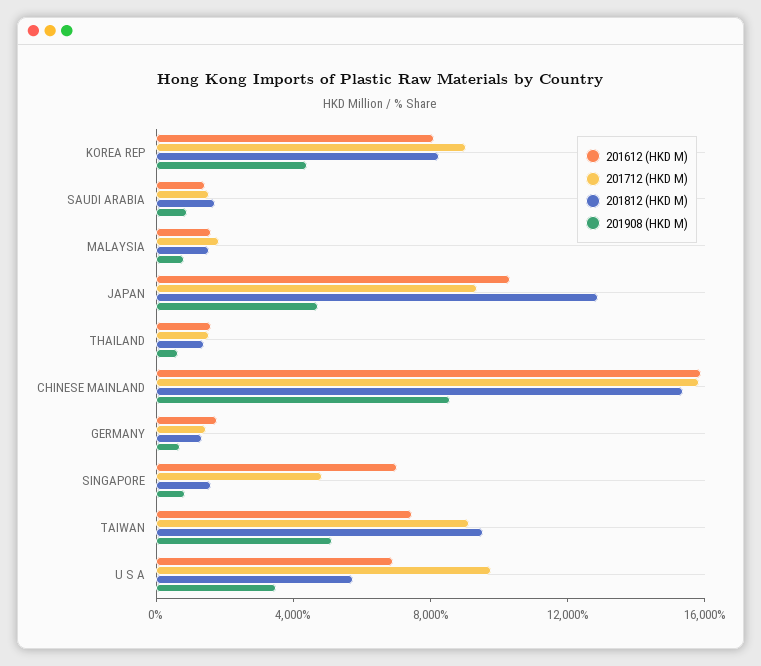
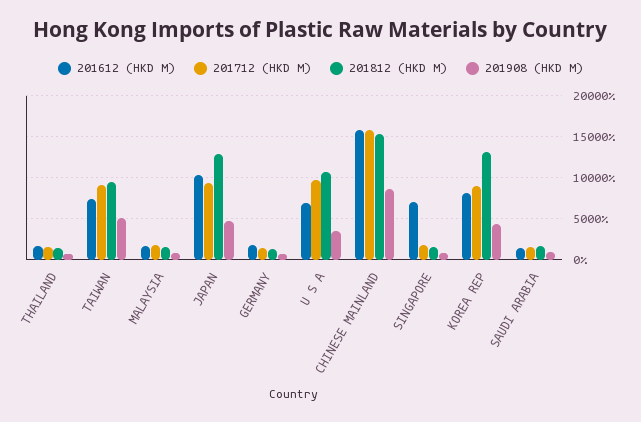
  {
    "201612 (HKD M)": {
      "KOREA REP": 8000,
      "SAUDI ARABIA": 1000,
      "MALAYSIA": 2000,
      "JAPAN": 10000,
      "THAILAND": 2000,
      "CHINESE MAINLAND": 16000,
      "GERMANY": 2000,
      "SINGAPORE": 7000,
      "TAIWAN": 7000,
      "U S A": 7000
    },
    "201712 (HKD M)": {
      "KOREA REP": 9000,
      "SAUDI ARABIA": 2000,
      "MALAYSIA": 2000,
      "JAPAN": 9000,
      "THAILAND": 2000,
      "CHINESE MAINLAND": 16000,
      "GERMANY": 1000,
-     "SINGAPORE": 5000,
+     "SINGAPORE": 2000,
      "TAIWAN": 9000,
      "U S A": 10000
    },
    "201812 (HKD M)": {
-     "KOREA REP": 8000,
+     "KOREA REP": 13000,
      "SAUDI ARABIA": 2000,
      "MALAYSIA": 2000,
      "JAPAN": 13000,
      "THAILAND": 1000,
      "CHINESE MAINLAND": 15000,
      "GERMANY": 1000,
      "SINGAPORE": 2000,
      "TAIWAN": 10000,
-     "U S A": 6000
+     "U S A": 11000
    },
    "201908 (HKD M)": {
      "KOREA REP": 4000,
      "SAUDI ARABIA": 1000,
      "MALAYSIA": 1000,
      "JAPAN": 5000,
      "THAILAND": 1000,
      "CHINESE MAINLAND": 9000,
      "GERMANY": 1000,
      "SINGAPORE": 1000,
      "TAIWAN": 5000,
      "U S A": 3000
    }
  }

